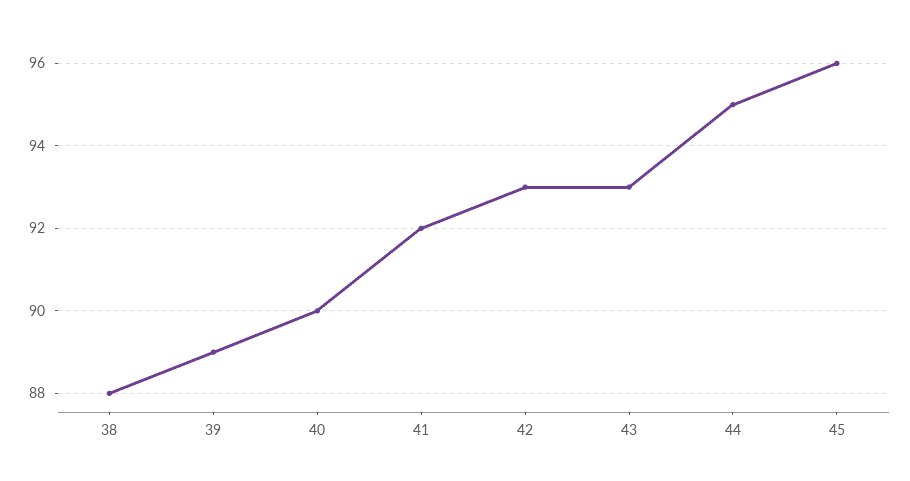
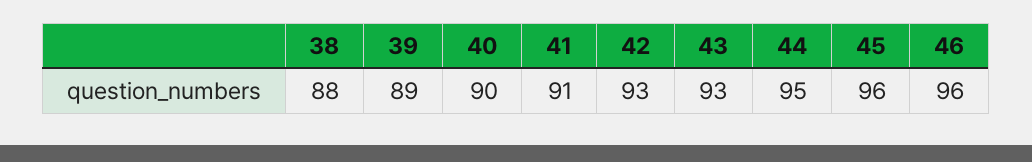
  {
    "38": 88,
    "39": 89,
    "40": 90,
-   "41": 92,
+   "41": 91,
    "42": 93,
    "43": 93,
    "44": 95,
-   "45": 96
+   "45": 96,
+   "46": 96
  }

